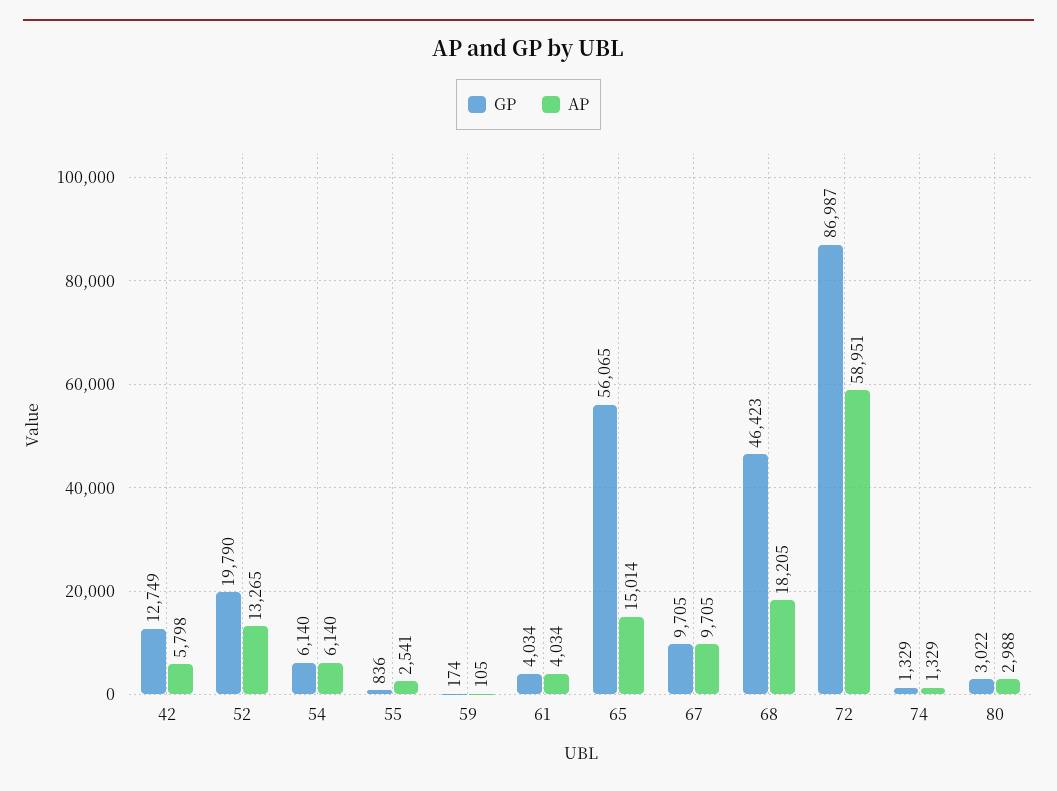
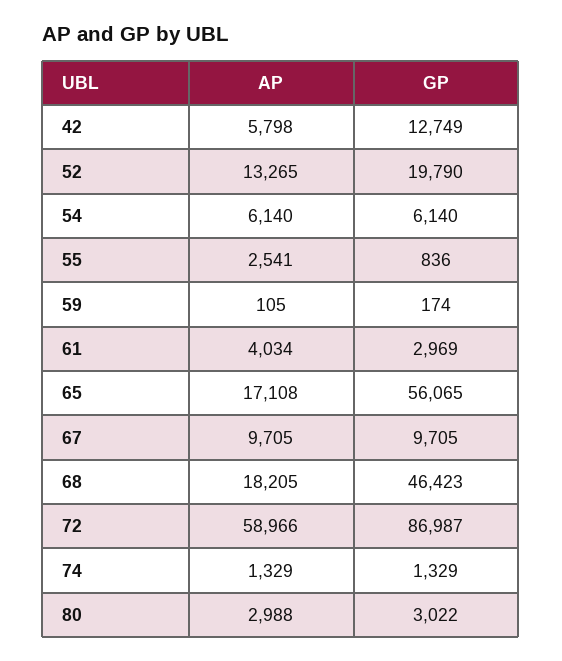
  {
    "GP": {
      "42": 12749,
      "52": 19790,
      "54": 6140,
      "55": 836,
      "59": 174,
-     "61": 4034,
+     "61": 2969,
      "65": 56065,
      "67": 9705,
      "68": 46423,
      "72": 86987,
      "74": 1329,
      "80": 3022
    },
    "AP": {
      "42": 5798,
      "52": 13265,
      "54": 6140,
      "55": 2541,
      "59": 105,
      "61": 4034,
-     "65": 15014,
+     "65": 17108,
      "67": 9705,
      "68": 18205,
-     "72": 58951,
+     "72": 58966,
      "74": 1329,
      "80": 2988
    }
  }

